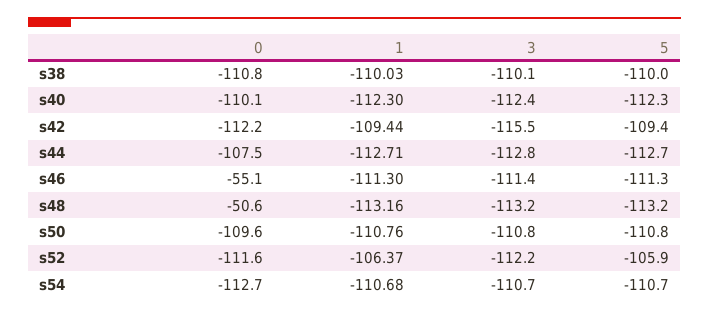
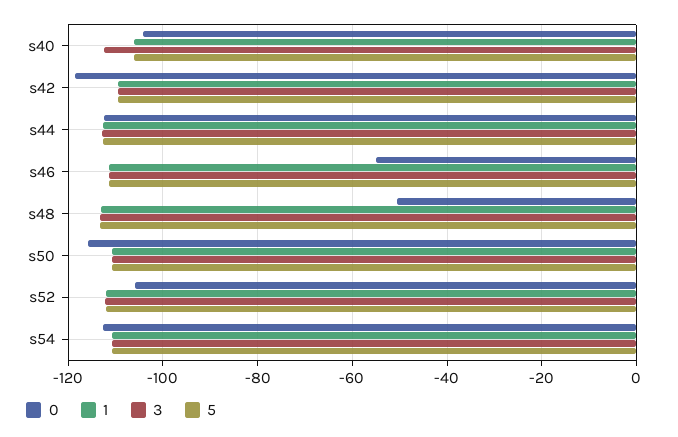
  {
    "0": {
-     "s38": -110.8,
-     "s40": -110.1,
+     "s40": -104,
-     "s42": -112.2,
+     "s42": -118,
-     "s44": -107.5,
+     "s44": -112,
      "s46": -55.1,
      "s48": -50.6,
-     "s50": -109.6,
+     "s50": -116,
-     "s52": -111.6,
+     "s52": -106,
      "s54": -112.7
    },
    "1": {
-     "s38": -110.03,
-     "s40": -112.3,
+     "s40": -106,
      "s42": -109.44,
      "s44": -112.71,
      "s46": -111.3,
      "s48": -113.16,
      "s50": -110.76,
-     "s52": -106.37,
+     "s52": -112,
      "s54": -110.68
    },
    "3": {
-     "s38": -110.1,
      "s40": -112.4,
-     "s42": -115.5,
+     "s42": -110,
      "s44": -112.8,
      "s46": -111.4,
      "s48": -113.2,
      "s50": -110.8,
      "s52": -112.2,
      "s54": -110.7
    },
    "5": {
-     "s38": -110,
-     "s40": -112.3,
+     "s40": -106,
      "s42": -109.4,
      "s44": -112.7,
      "s46": -111.3,
      "s48": -113.2,
      "s50": -110.8,
-     "s52": -105.9,
+     "s52": -112,
      "s54": -110.7
    }
  }

